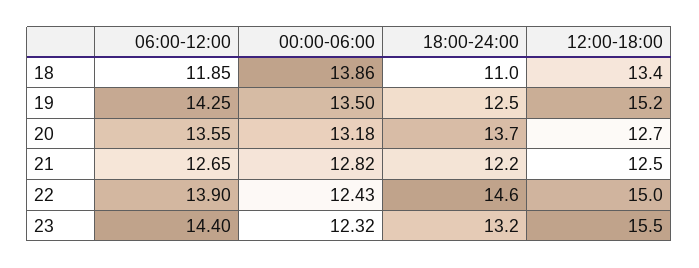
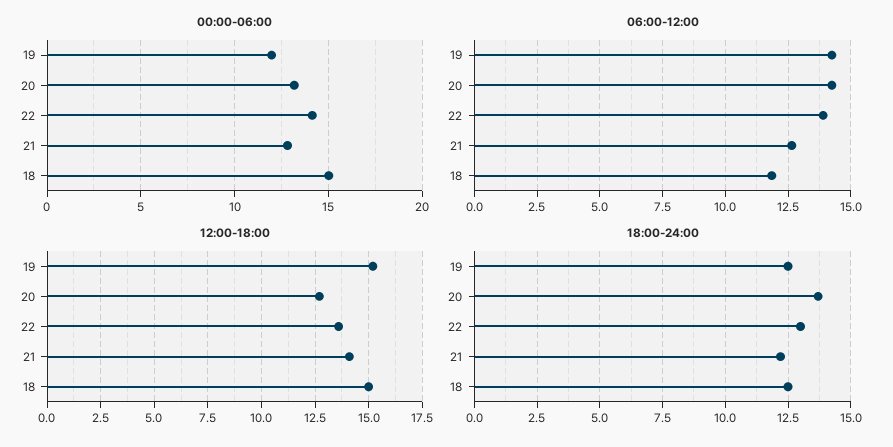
  {
    "06:00-12:00": {
      "18": 11.85,
      "19": 14.25,
-     "20": 13.55,
+     "20": 14.25,
      "21": 12.65,
-     "22": 13.9,
+     "22": 13.9
-     "23": 14.4
    },
    "00:00-06:00": {
-     "18": 13.86,
+     "18": 15,
-     "19": 13.5,
+     "19": 12,
      "20": 13.18,
      "21": 12.82,
-     "22": 12.43,
+     "22": 14
-     "23": 12.32
    },
    "18:00-24:00": {
-     "18": 11,
+     "18": 12.5,
      "19": 12.5,
      "20": 13.7,
      "21": 12.2,
-     "22": 14.6,
+     "22": 13
-     "23": 13.2
    },
    "12:00-18:00": {
-     "18": 13.4,
+     "18": 15,
      "19": 15.2,
      "20": 12.7,
-     "21": 12.5,
+     "21": 14,
-     "22": 15,
+     "22": 13.5
-     "23": 15.5
    }
  }

